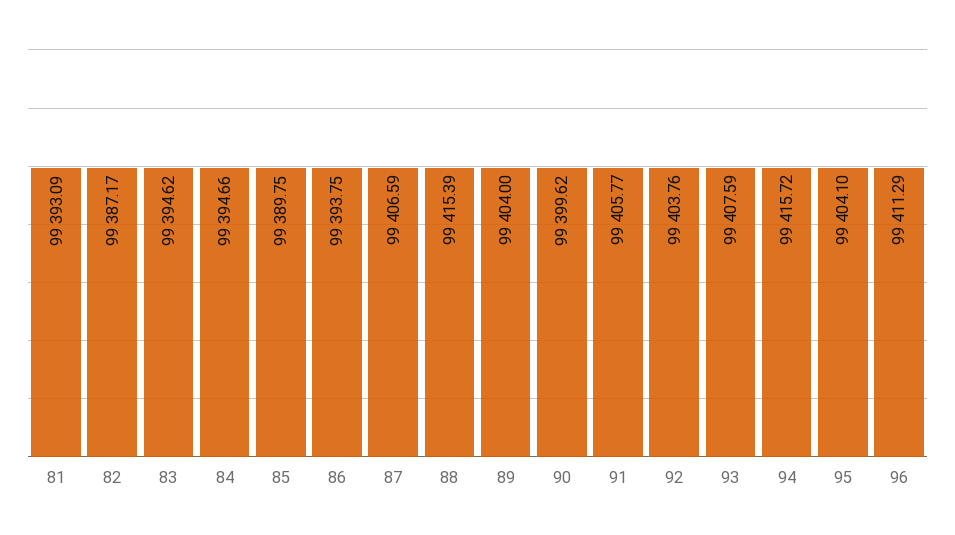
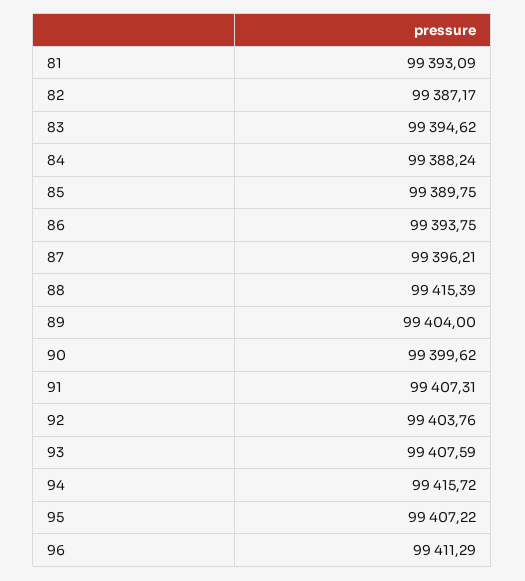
  {
    "81": 99393.09,
    "82": 99387.17,
    "83": 99394.62,
-   "84": 99394.66,
+   "84": 99388.24,
    "85": 99389.75,
    "86": 99393.75,
-   "87": 99406.59,
+   "87": 99396.21,
    "88": 99415.39,
    "89": 99404,
    "90": 99399.62,
-   "91": 99405.77,
+   "91": 99407.31,
    "92": 99403.76,
    "93": 99407.59,
    "94": 99415.72,
-   "95": 99404.1,
+   "95": 99407.22,
    "96": 99411.29
  }

